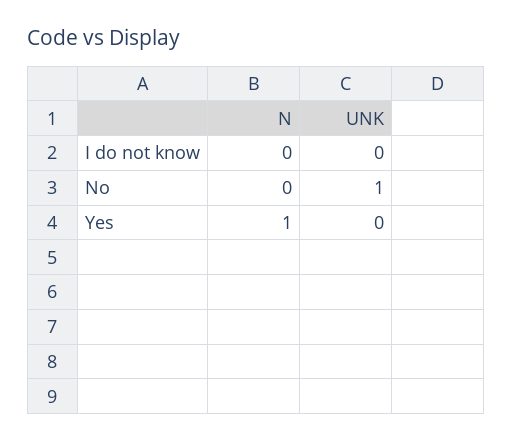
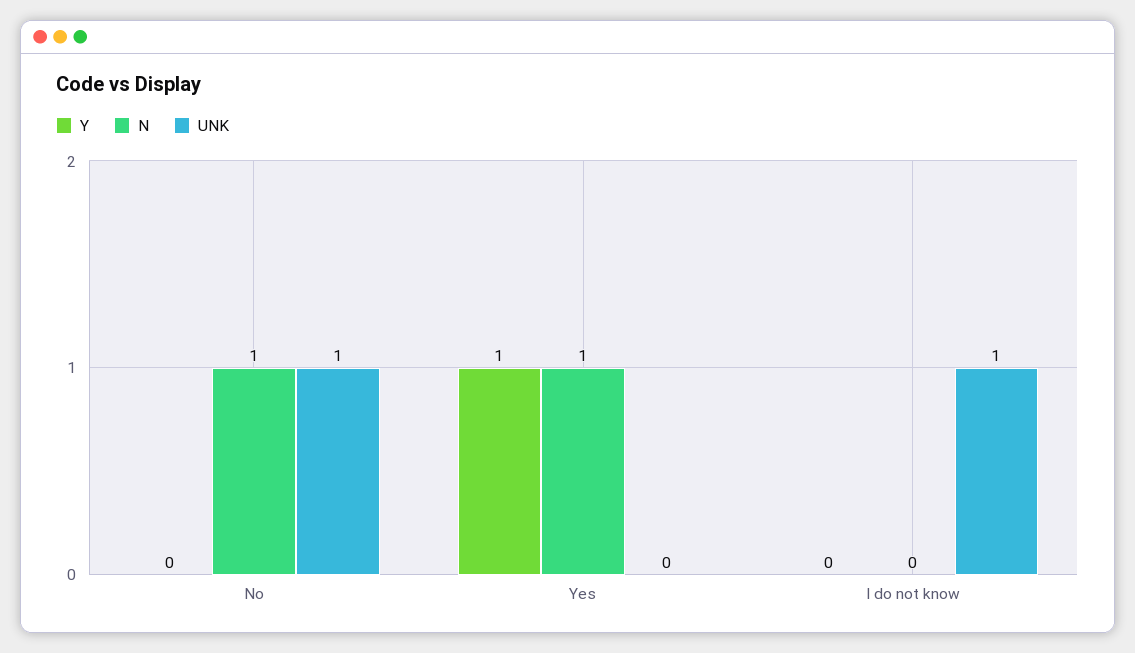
  {
    "N": {
      "I do not know": 0,
-     "No": 0,
+     "No": 1,
      "Yes": 1
    },
    "UNK": {
-     "I do not know": 0,
+     "I do not know": 1,
      "No": 1,
      "Yes": 0
-   }
+   },
+   "Y": {
+     "No": 0,
+     "Yes": 1,
+     "I do not know": 0
+   }
  }

